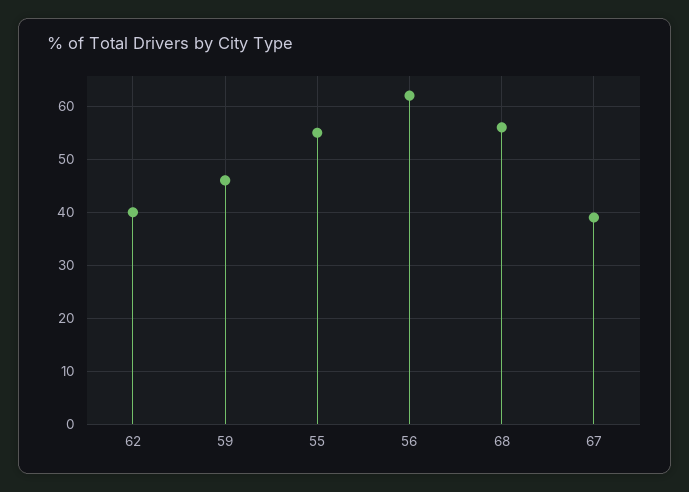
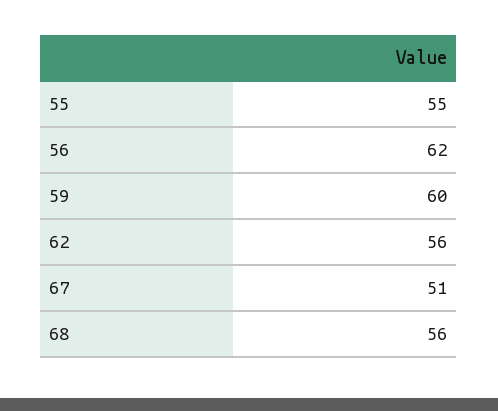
  {
-   "62": 40,
+   "62": 56,
-   "59": 45,
+   "59": 60,
    "55": 55,
    "56": 62,
    "68": 56,
-   "67": 40
+   "67": 51
  }

